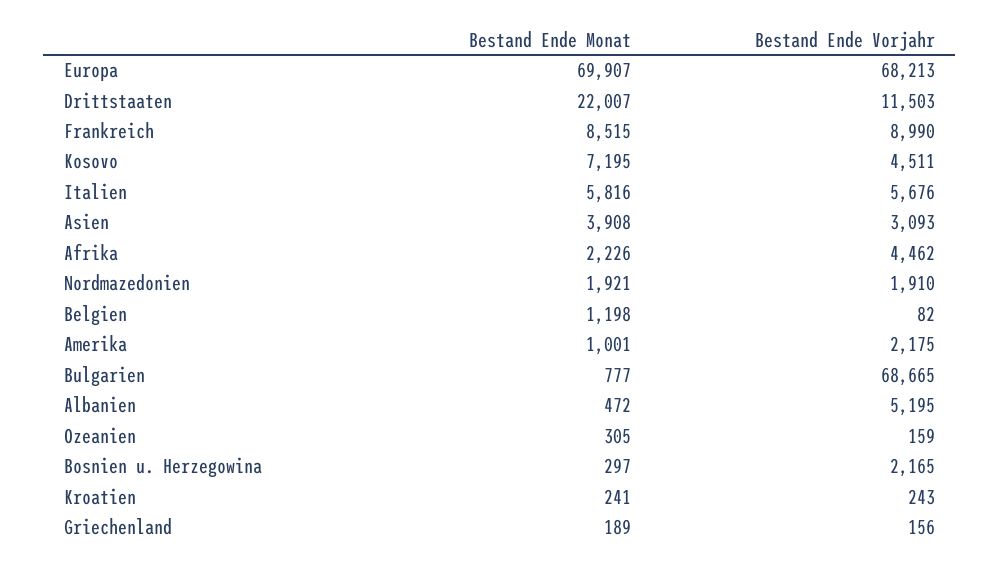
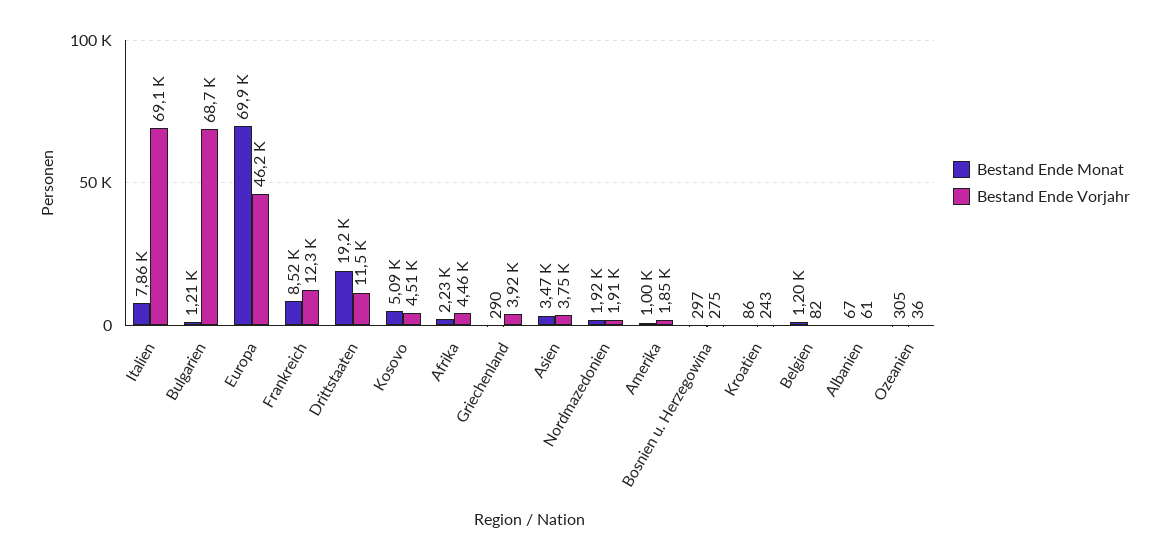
  {
    "Bestand Ende Monat": {
      "Europa": 69907,
-     "Drittstaaten": 22007,
+     "Drittstaaten": 19200,
      "Frankreich": 8515,
-     "Kosovo": 7195,
+     "Kosovo": 5090,
-     "Italien": 5816,
+     "Italien": 7860,
-     "Asien": 3908,
+     "Asien": 3470,
      "Afrika": 2226,
      "Nordmazedonien": 1921,
      "Belgien": 1198,
      "Amerika": 1001,
-     "Bulgarien": 777,
+     "Bulgarien": 1210,
-     "Albanien": 472,
+     "Albanien": 67,
      "Ozeanien": 305,
      "Bosnien u. Herzegowina": 297,
-     "Kroatien": 241,
+     "Kroatien": 86,
-     "Griechenland": 189
+     "Griechenland": 290
    },
    "Bestand Ende Vorjahr": {
-     "Europa": 68213,
+     "Europa": 46200,
      "Drittstaaten": 11503,
-     "Frankreich": 8990,
+     "Frankreich": 12300,
      "Kosovo": 4511,
-     "Italien": 5676,
+     "Italien": 69100,
-     "Asien": 3093,
+     "Asien": 3750,
      "Afrika": 4462,
      "Nordmazedonien": 1910,
      "Belgien": 82,
-     "Amerika": 2175,
+     "Amerika": 1850,
      "Bulgarien": 68665,
-     "Albanien": 5195,
+     "Albanien": 61,
-     "Ozeanien": 159,
+     "Ozeanien": 36,
-     "Bosnien u. Herzegowina": 2165,
+     "Bosnien u. Herzegowina": 275,
      "Kroatien": 243,
-     "Griechenland": 156
+     "Griechenland": 3920
    }
  }

